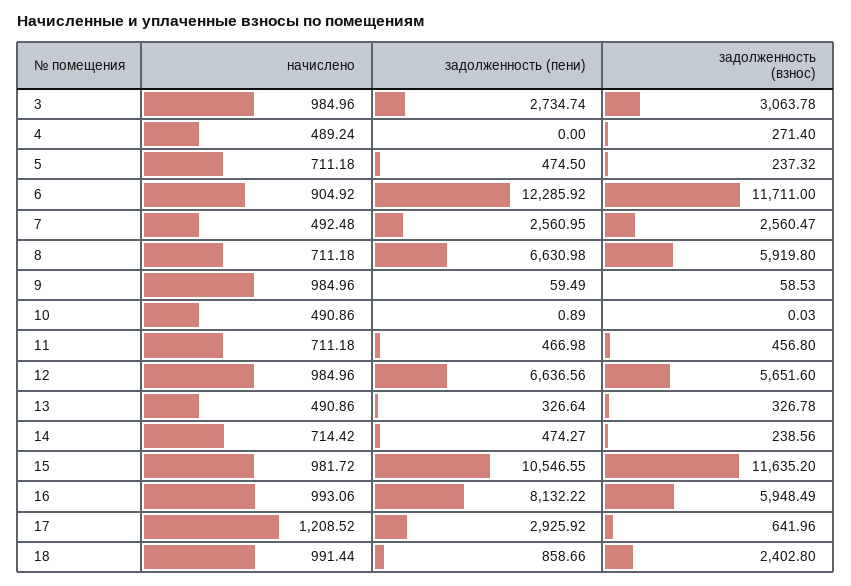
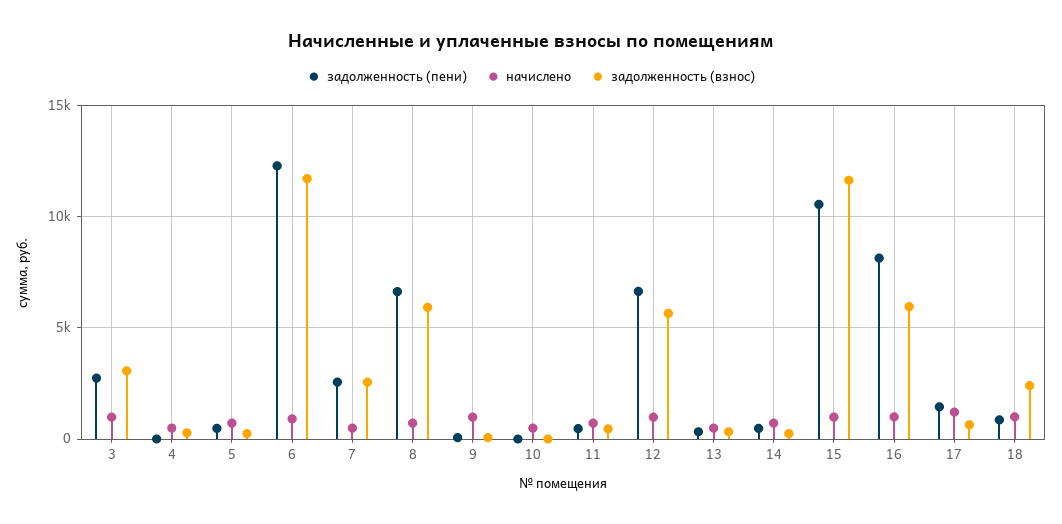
  {
    "начислено": {
      "3": 984.96,
      "4": 489.24,
      "5": 711.18,
      "6": 904.92,
      "7": 492.48,
      "8": 711.18,
      "9": 984.96,
      "10": 490.86,
      "11": 711.18,
      "12": 984.96,
      "13": 490.86,
      "14": 714.42,
      "15": 981.72,
      "16": 993.06,
      "17": 1208.52,
      "18": 991.44
    },
    "задолженность (пени)": {
      "3": 2734.74,
      "4": 0,
      "5": 474.5,
      "6": 12285.92,
      "7": 2560.95,
      "8": 6630.98,
      "9": 59.49,
      "10": 0.89,
      "11": 466.98,
      "12": 6636.56,
      "13": 326.64,
      "14": 474.27,
      "15": 10546.55,
      "16": 8132.22,
-     "17": 2925.92,
+     "17": 1500,
      "18": 858.66
    },
    "задолженность (взнос)": {
      "3": 3063.78,
      "4": 271.4,
      "5": 237.32,
      "6": 11711,
      "7": 2560.47,
      "8": 5919.8,
      "9": 58.53,
      "10": 0.03,
      "11": 456.8,
      "12": 5651.6,
      "13": 326.78,
      "14": 238.56,
      "15": 11635.2,
      "16": 5948.49,
      "17": 641.96,
      "18": 2402.8
    }
  }

